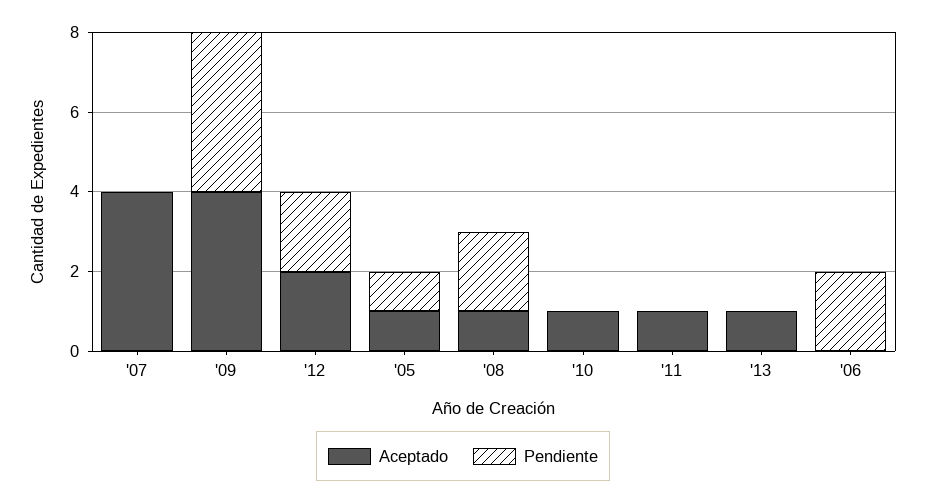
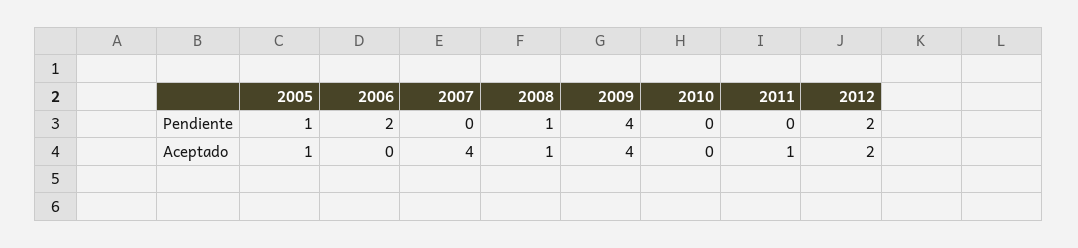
  {
    "Aceptado": {
      "'07": 4,
      "'09": 4,
      "'12": 2,
      "'05": 1,
      "'08": 1,
-     "'10": 1,
+     "'10": 0,
      "'11": 1,
-     "'13": 1,
      "'06": 0
    },
    "Pendiente": {
      "'07": 0,
      "'09": 4,
      "'12": 2,
      "'05": 1,
-     "'08": 2,
+     "'08": 1,
      "'10": 0,
      "'11": 0,
-     "'13": 0,
      "'06": 2
    }
  }

